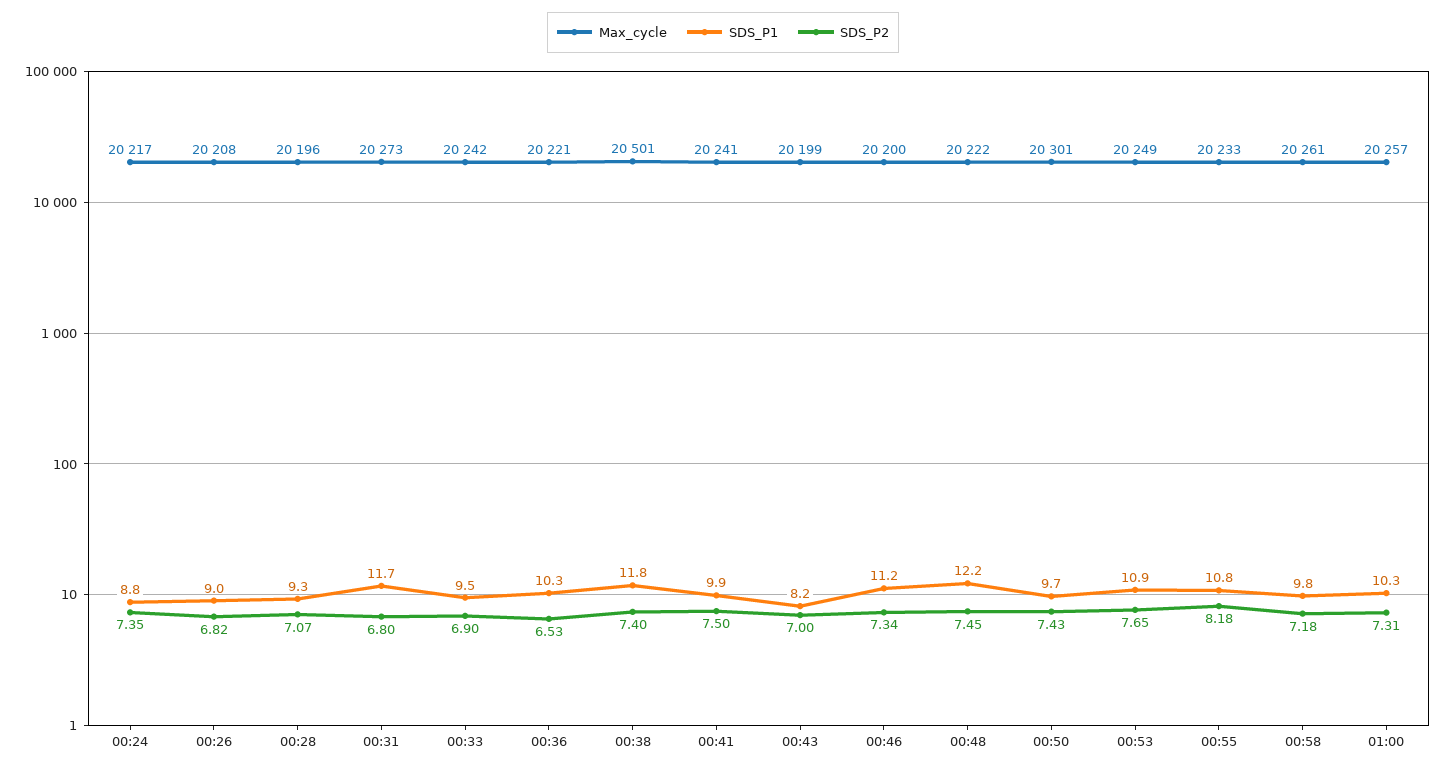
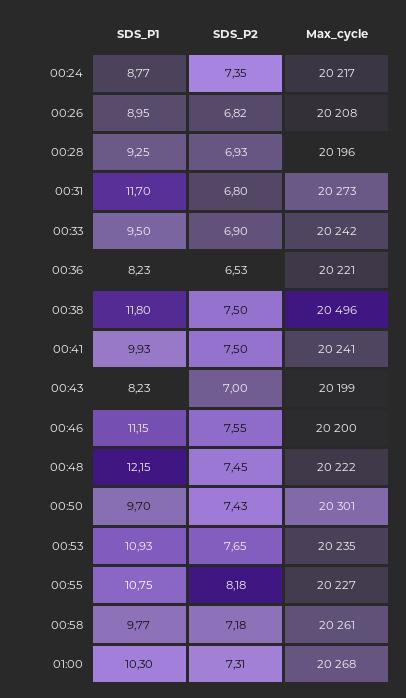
  {
    "Max_cycle": {
      "00:24": 20217,
      "00:26": 20208,
      "00:28": 20196,
      "00:31": 20273,
      "00:33": 20242,
      "00:36": 20221,
-     "00:38": 20501,
+     "00:38": 20496,
      "00:41": 20241,
      "00:43": 20199,
      "00:46": 20200,
      "00:48": 20222,
      "00:50": 20301,
-     "00:53": 20249,
+     "00:53": 20235,
-     "00:55": 20233,
+     "00:55": 20227,
      "00:58": 20261,
-     "01:00": 20257
+     "01:00": 20268
    },
    "SDS_P1": {
      "00:24": 8.77,
      "00:26": 8.95,
      "00:28": 9.25,
      "00:31": 11.7,
      "00:33": 9.5,
-     "00:36": 10.3,
+     "00:36": 8.23,
      "00:38": 11.8,
      "00:41": 9.93,
      "00:43": 8.23,
      "00:46": 11.15,
      "00:48": 12.15,
      "00:50": 9.7,
      "00:53": 10.93,
      "00:55": 10.75,
      "00:58": 9.77,
      "01:00": 10.3
    },
    "SDS_P2": {
      "00:24": 7.35,
      "00:26": 6.82,
-     "00:28": 7.07,
+     "00:28": 6.93,
      "00:31": 6.8,
      "00:33": 6.9,
      "00:36": 6.53,
-     "00:38": 7.4,
+     "00:38": 7.5,
      "00:41": 7.5,
      "00:43": 7,
-     "00:46": 7.34,
+     "00:46": 7.55,
      "00:48": 7.45,
      "00:50": 7.43,
      "00:53": 7.65,
      "00:55": 8.18,
      "00:58": 7.18,
      "01:00": 7.31
    }
  }

